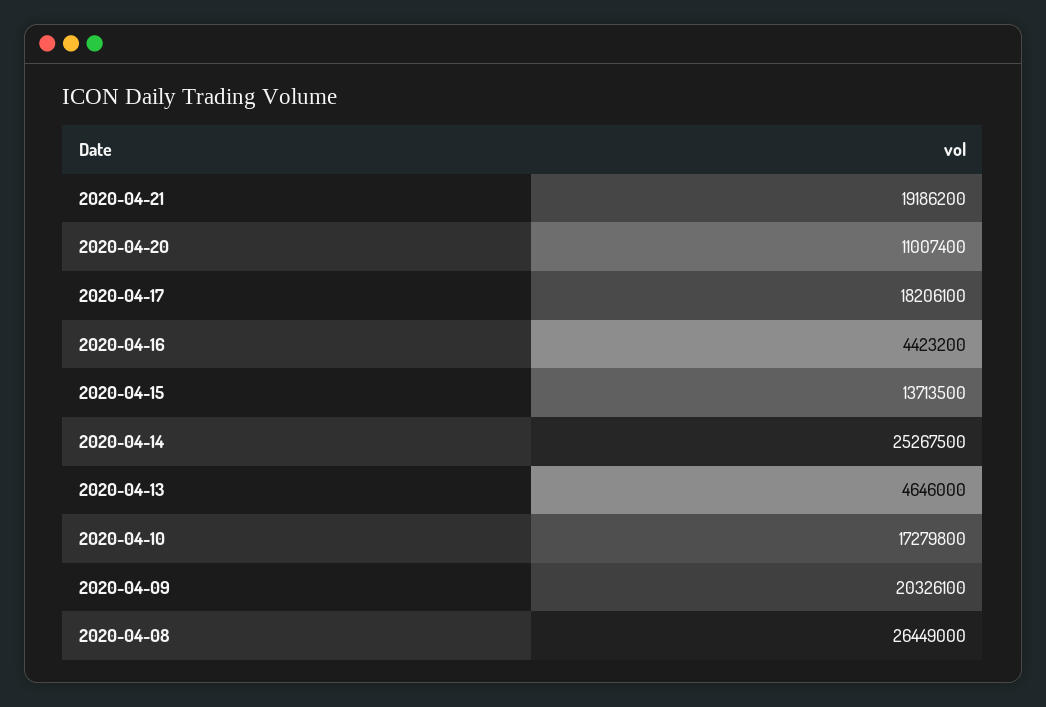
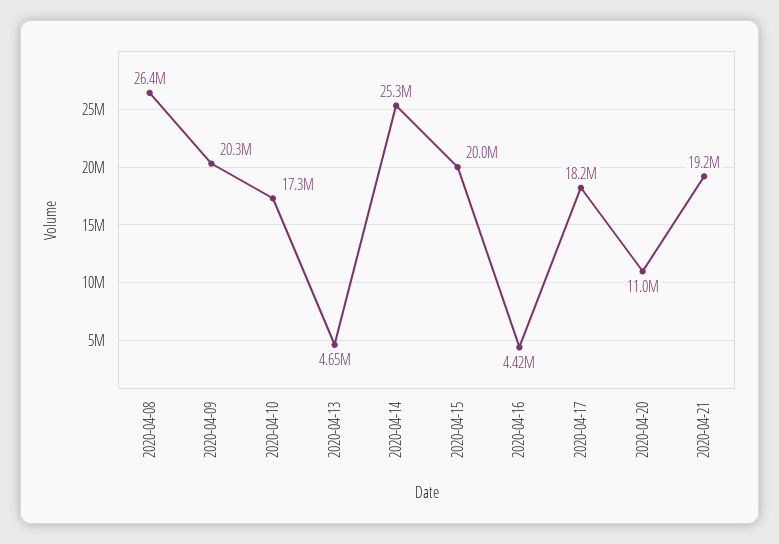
  {
    "2020-04-21": 19186200,
    "2020-04-20": 11007400,
    "2020-04-17": 18206100,
    "2020-04-16": 4423200,
-   "2020-04-15": 13713500,
+   "2020-04-15": 20000000,
    "2020-04-14": 25267500,
    "2020-04-13": 4646000,
    "2020-04-10": 17279800,
    "2020-04-09": 20326100,
    "2020-04-08": 26449000
  }

